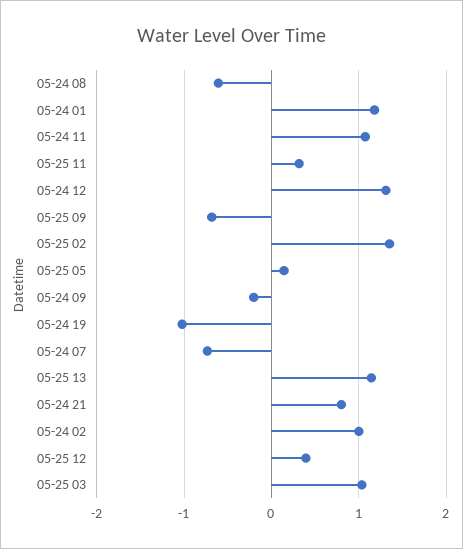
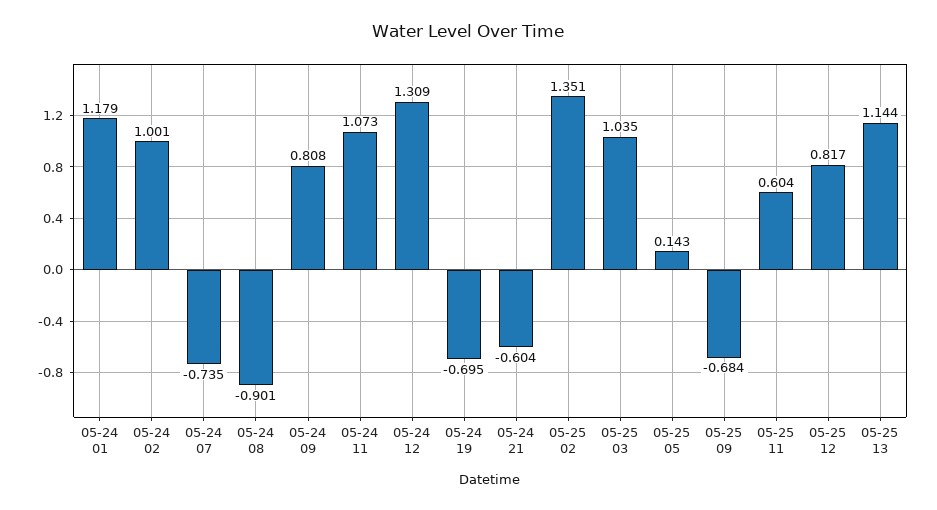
  {
-   "05-24 08": -0.6,
+   "05-24 08": -0.901,
    "05-24 01": 1.179,
    "05-24 11": 1.073,
-   "05-25 11": 0.3,
+   "05-25 11": 0.604,
    "05-24 12": 1.309,
    "05-25 09": -0.684,
    "05-25 02": 1.351,
    "05-25 05": 0.143,
-   "05-24 09": -0.2,
+   "05-24 09": 0.808,
-   "05-24 19": -1,
+   "05-24 19": -0.695,
    "05-24 07": -0.735,
    "05-25 13": 1.144,
-   "05-24 21": 0.8,
+   "05-24 21": -0.604,
    "05-24 02": 1.001,
-   "05-25 12": 0.4,
+   "05-25 12": 0.817,
    "05-25 03": 1.035
  }

